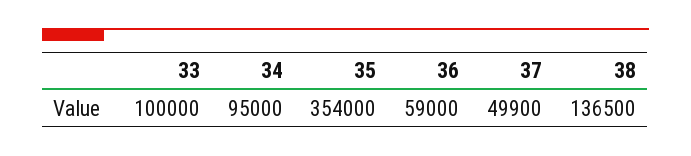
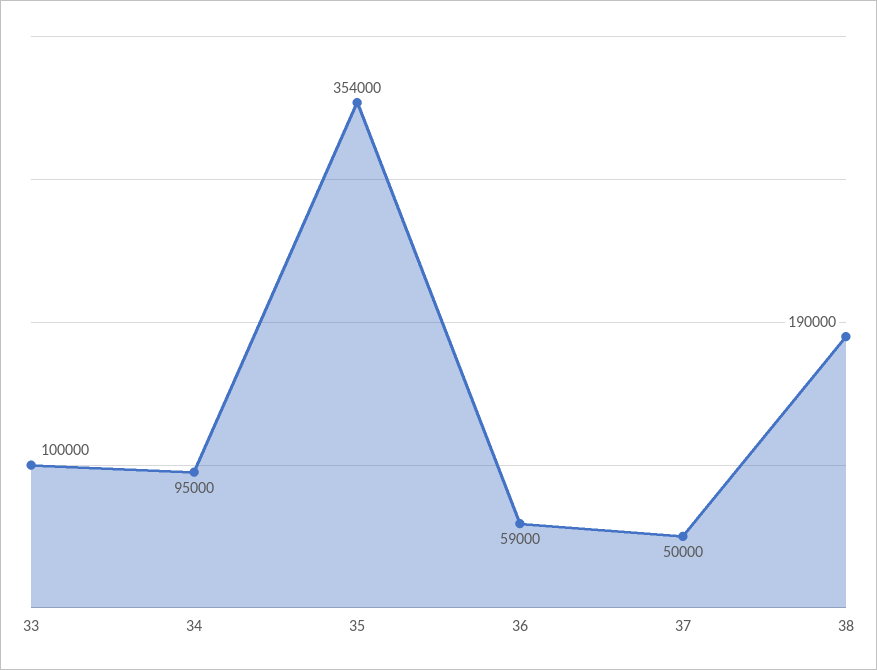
  {
    "33": 100000,
    "34": 95000,
    "35": 354000,
    "36": 59000,
-   "37": 49900,
+   "37": 50000,
-   "38": 136500
+   "38": 190000
  }

